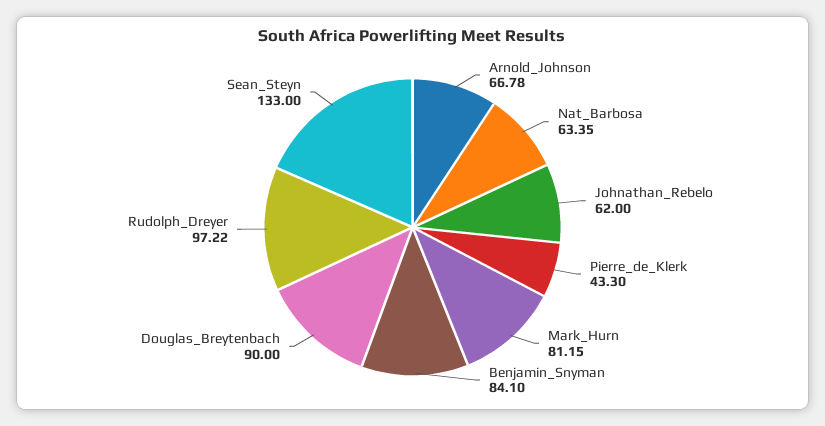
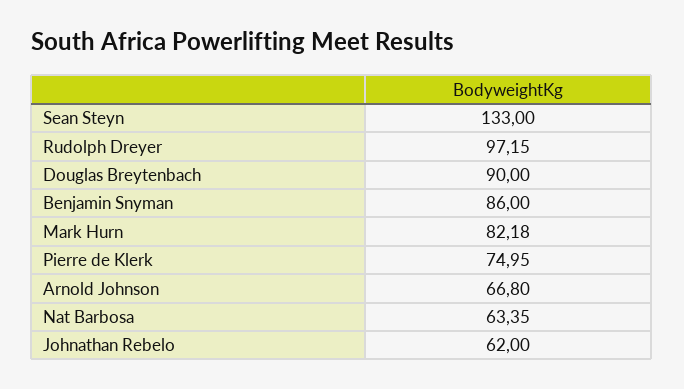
  {
-   "Arnold_Johnson": 66.78,
+   "Arnold_Johnson": 66.8,
    "Nat_Barbosa": 63.35,
    "Johnathan_Rebelo": 62,
-   "Pierre_de_Klerk": 43.3,
+   "Pierre_de_Klerk": 74.95,
-   "Mark_Hurn": 81.15,
+   "Mark_Hurn": 82.18,
-   "Benjamin_Snyman": 84.1,
+   "Benjamin_Snyman": 86,
    "Douglas_Breytenbach": 90,
-   "Rudolph_Dreyer": 97.22,
+   "Rudolph_Dreyer": 97.15,
    "Sean_Steyn": 133
  }

